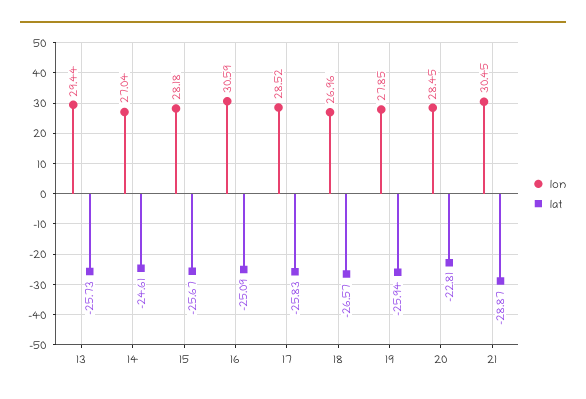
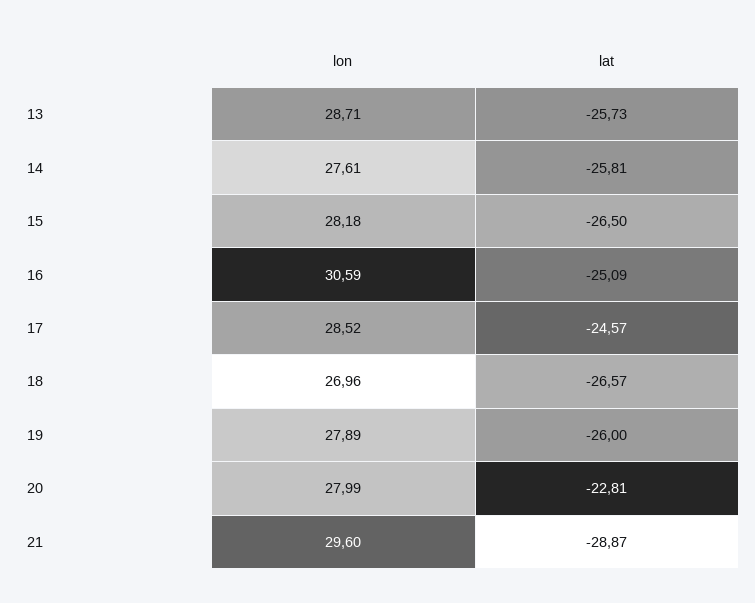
  {
    "lon": {
-     "13": 29.44,
+     "13": 28.71,
-     "14": 27.04,
+     "14": 27.61,
      "15": 28.18,
      "16": 30.59,
      "17": 28.52,
      "18": 26.96,
-     "19": 27.85,
+     "19": 27.89,
-     "20": 28.45,
+     "20": 27.99,
-     "21": 30.45
+     "21": 29.6
    },
    "lat": {
      "13": -25.73,
-     "14": -24.61,
+     "14": -25.81,
-     "15": -25.67,
+     "15": -26.5,
      "16": -25.09,
-     "17": -25.83,
+     "17": -24.57,
      "18": -26.57,
-     "19": -25.94,
+     "19": -26,
      "20": -22.81,
      "21": -28.87
    }
  }

